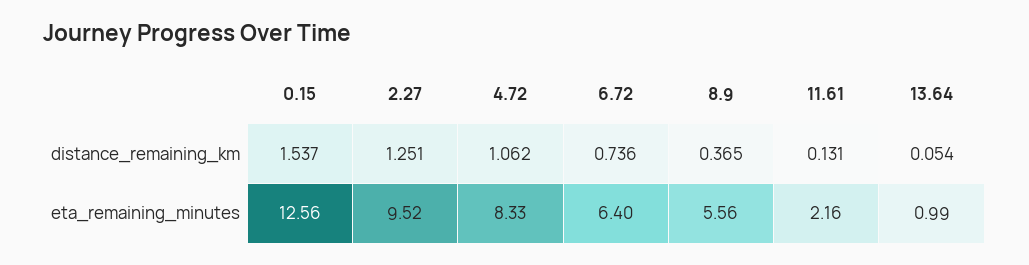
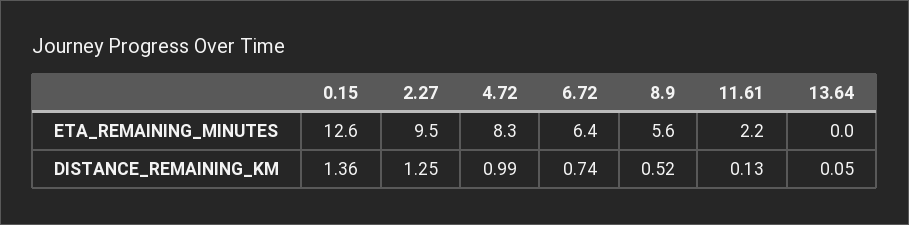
  {
    "0.15": {
-     "distance_remaining_km": 1.537,
+     "distance_remaining_km": 1.36,
      "eta_remaining_minutes": 12.56
    },
    "2.27": {
      "distance_remaining_km": 1.251,
      "eta_remaining_minutes": 9.52
    },
    "4.72": {
-     "distance_remaining_km": 1.062,
+     "distance_remaining_km": 0.99,
      "eta_remaining_minutes": 8.33
    },
    "6.72": {
      "distance_remaining_km": 0.736,
      "eta_remaining_minutes": 6.4
    },
    "8.9": {
-     "distance_remaining_km": 0.365,
+     "distance_remaining_km": 0.52,
      "eta_remaining_minutes": 5.56
    },
    "11.61": {
      "distance_remaining_km": 0.131,
      "eta_remaining_minutes": 2.16
    },
    "13.64": {
      "distance_remaining_km": 0.054,
-     "eta_remaining_minutes": 0.99
+     "eta_remaining_minutes": 0
    }
  }

